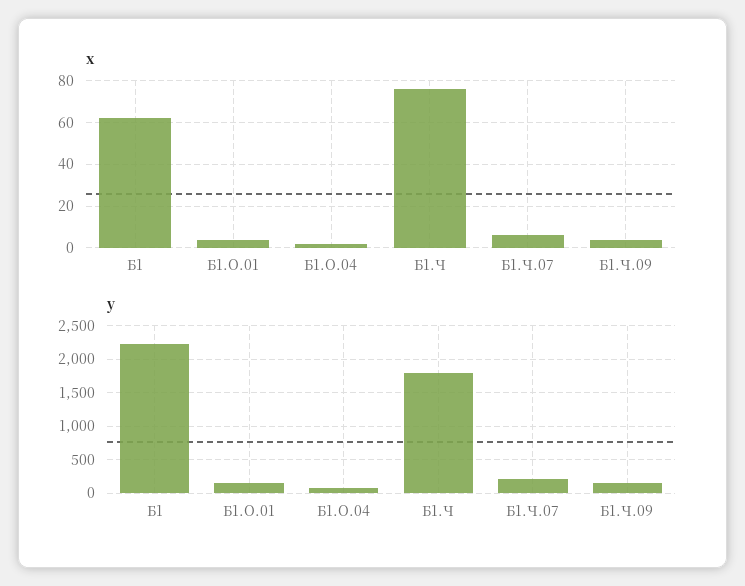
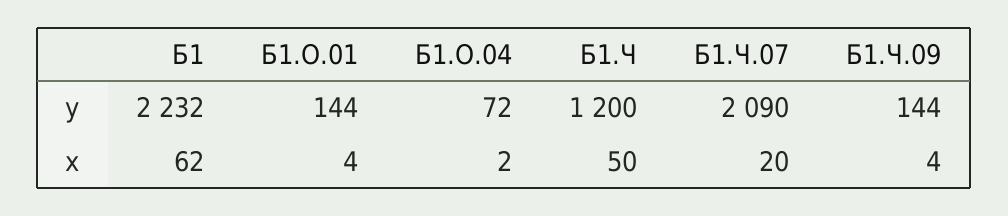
  {
    "x": {
      "Б1": 62,
      "Б1.О.01": 4,
      "Б1.О.04": 2,
-     "Б1.Ч": 75,
+     "Б1.Ч": 50,
-     "Б1.Ч.07": 5,
+     "Б1.Ч.07": 20,
      "Б1.Ч.09": 4
    },
    "y": {
      "Б1": 2232,
      "Б1.О.01": 144,
      "Б1.О.04": 72,
-     "Б1.Ч": 1800,
+     "Б1.Ч": 1200,
-     "Б1.Ч.07": 200,
+     "Б1.Ч.07": 2090,
      "Б1.Ч.09": 144
    }
  }

